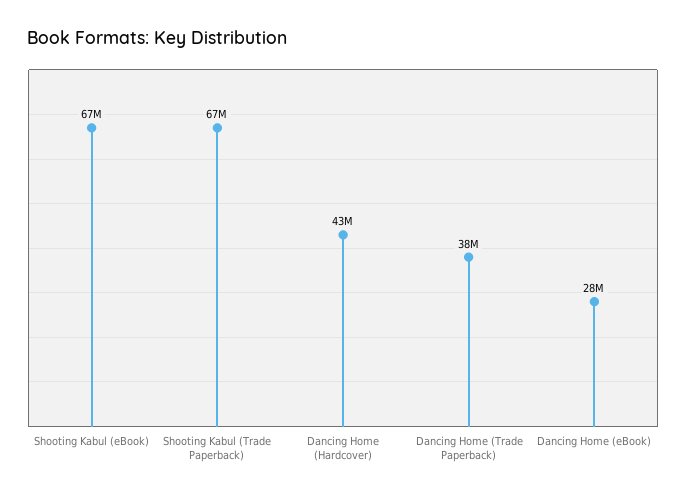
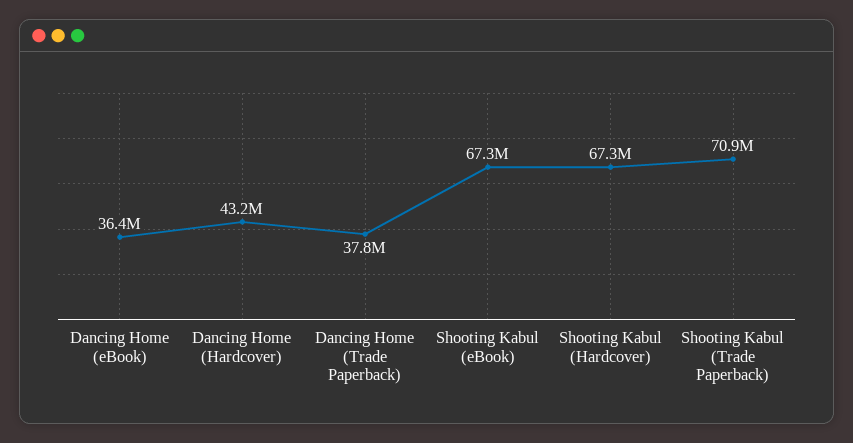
  {
    "Shooting Kabul (eBook)": 67300000,
-   "Shooting Kabul (Trade Paperback)": 67000000,
+   "Shooting Kabul (Trade Paperback)": 70900000,
    "Dancing Home (Hardcover)": 43200000,
    "Dancing Home (Trade Paperback)": 37800000,
-   "Dancing Home (eBook)": 28000000
+   "Dancing Home (eBook)": 36400000,
+   "Shooting Kabul (Hardcover)": 67300000
  }

